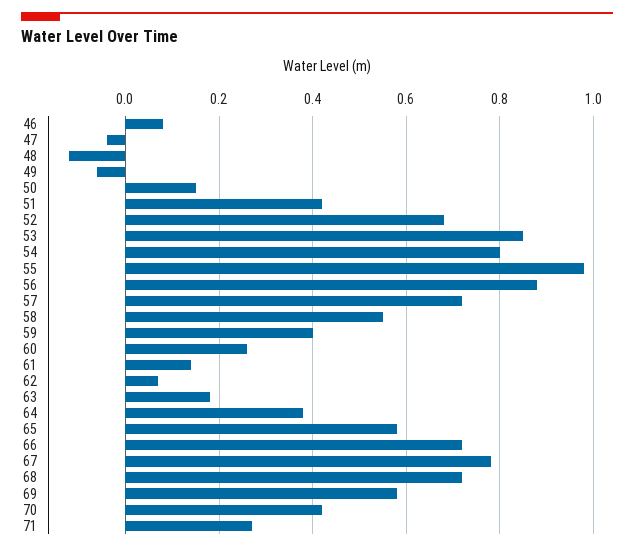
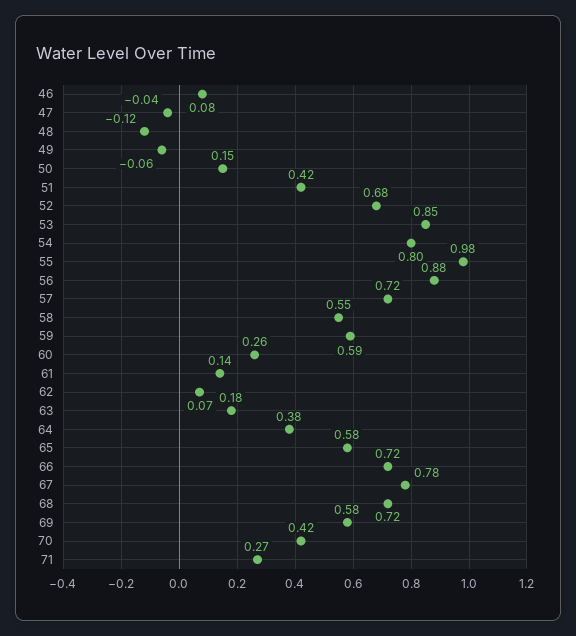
  {
    "46": 0.08,
    "47": -0.04,
    "48": -0.12,
    "49": -0.06,
    "50": 0.15,
    "51": 0.42,
    "52": 0.68,
    "53": 0.85,
    "54": 0.8,
    "55": 0.98,
    "56": 0.88,
    "57": 0.72,
    "58": 0.55,
-   "59": 0.4,
+   "59": 0.59,
    "60": 0.26,
    "61": 0.14,
    "62": 0.07,
    "63": 0.18,
    "64": 0.38,
    "65": 0.58,
    "66": 0.72,
    "67": 0.78,
    "68": 0.72,
    "69": 0.58,
    "70": 0.42,
    "71": 0.27
  }

